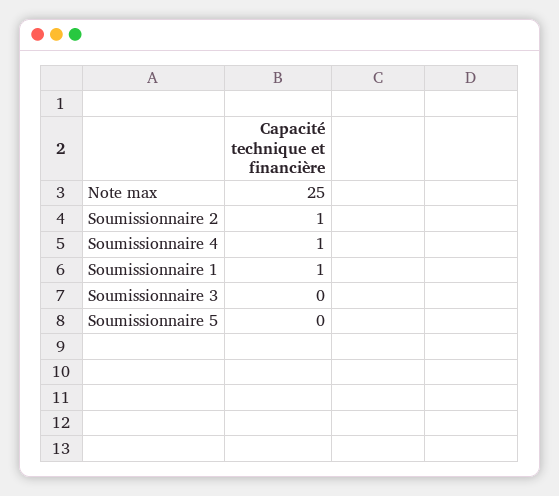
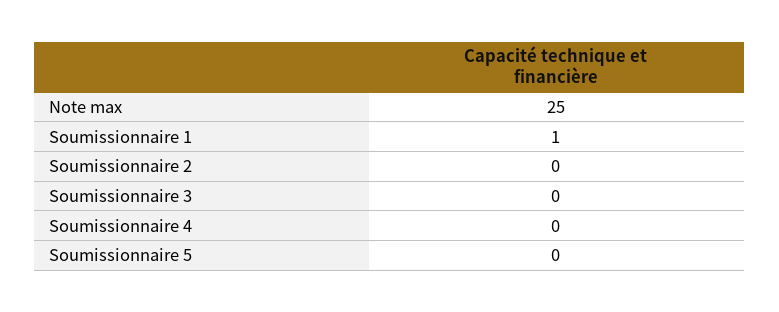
  {
    "Note max": 25,
-   "Soumissionnaire 2": 1,
+   "Soumissionnaire 2": 0,
-   "Soumissionnaire 4": 1,
+   "Soumissionnaire 4": 0,
    "Soumissionnaire 1": 1,
    "Soumissionnaire 3": 0,
    "Soumissionnaire 5": 0
  }

